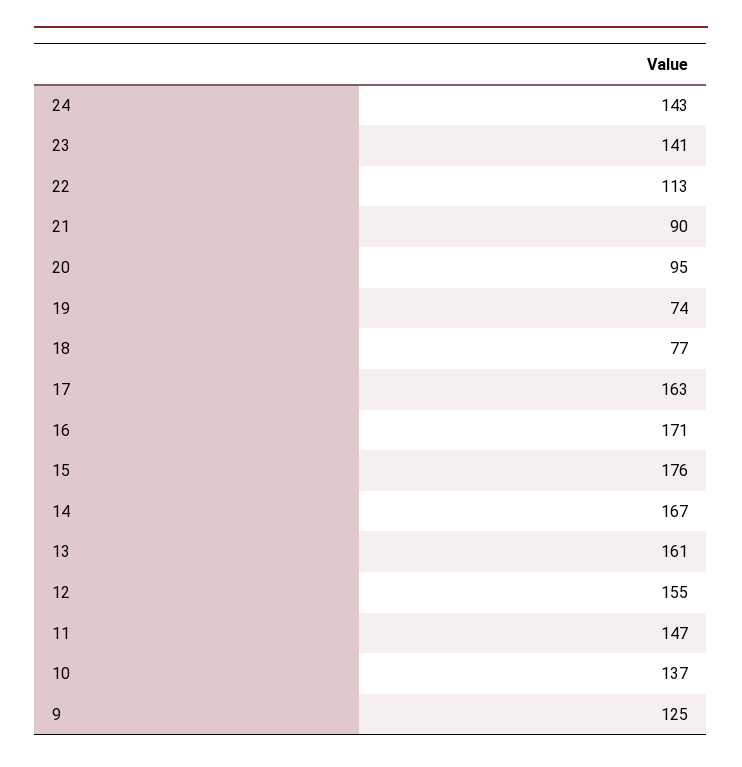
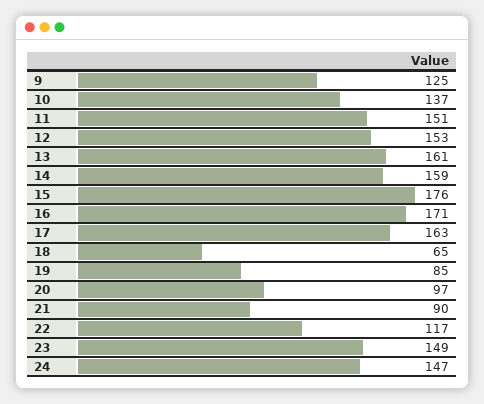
  {
-   "24": 143,
+   "24": 147,
-   "23": 141,
+   "23": 149,
-   "22": 113,
+   "22": 117,
    "21": 90,
-   "20": 95,
+   "20": 97,
-   "19": 74,
+   "19": 85,
-   "18": 77,
+   "18": 65,
    "17": 163,
    "16": 171,
    "15": 176,
-   "14": 167,
+   "14": 159,
    "13": 161,
-   "12": 155,
+   "12": 153,
-   "11": 147,
+   "11": 151,
    "10": 137,
    "9": 125
  }

